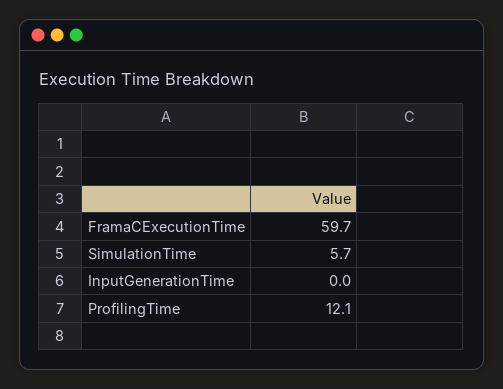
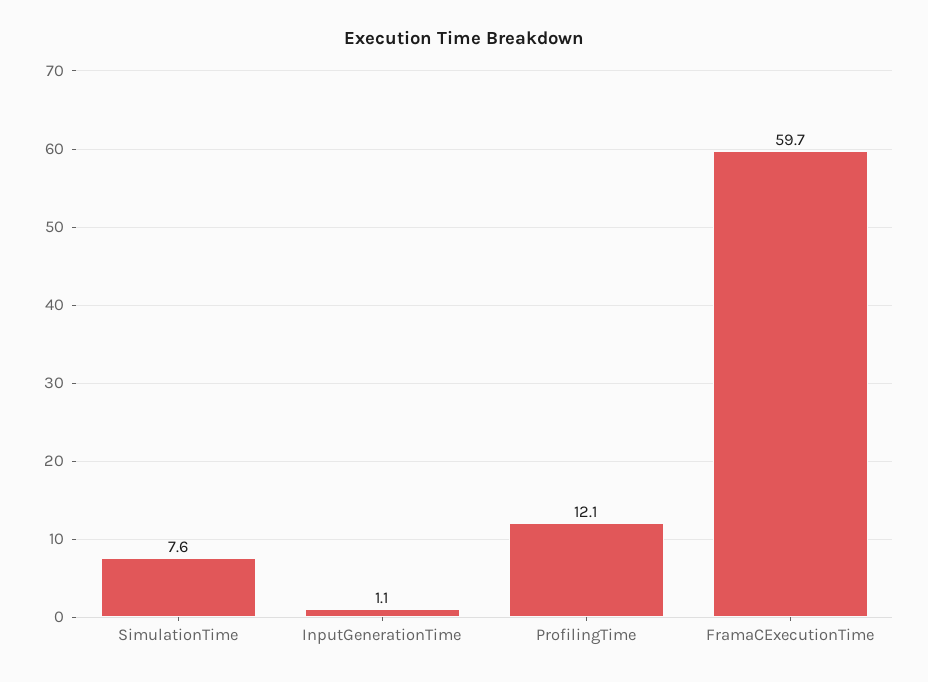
  {
    "FramaCExecutionTime": 59.7,
-   "SimulationTime": 5.7,
+   "SimulationTime": 7.6,
-   "InputGenerationTime": 0,
+   "InputGenerationTime": 1.1,
    "ProfilingTime": 12.1
  }

